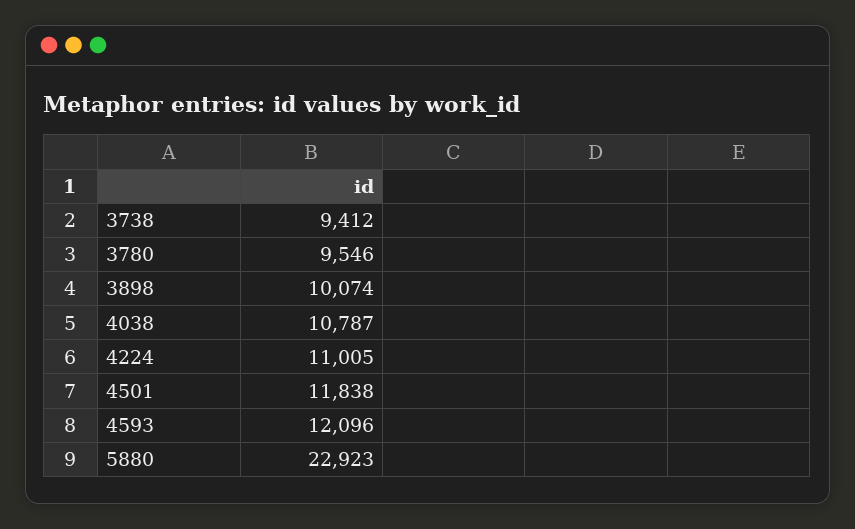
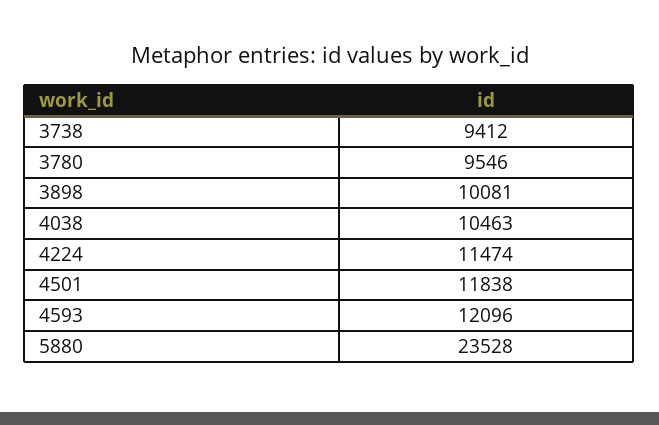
  {
    "3738": 9412,
    "3780": 9546,
-   "3898": 10074,
+   "3898": 10081,
-   "4038": 10787,
+   "4038": 10463,
-   "4224": 11005,
+   "4224": 11474,
    "4501": 11838,
    "4593": 12096,
-   "5880": 22923
+   "5880": 23528
  }

